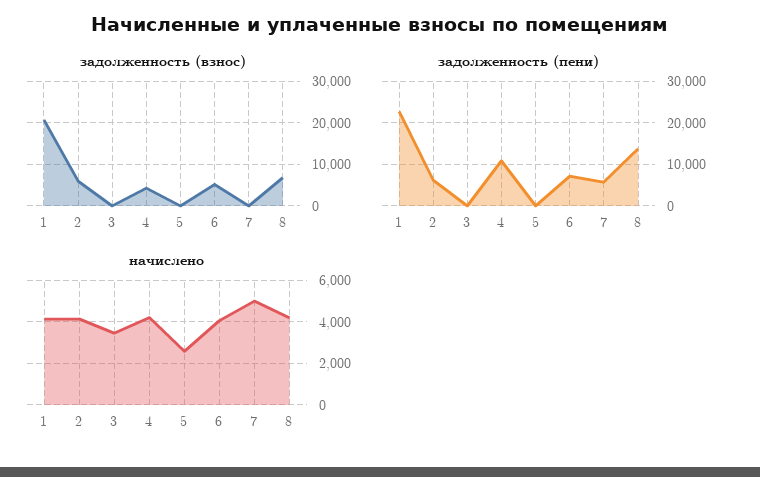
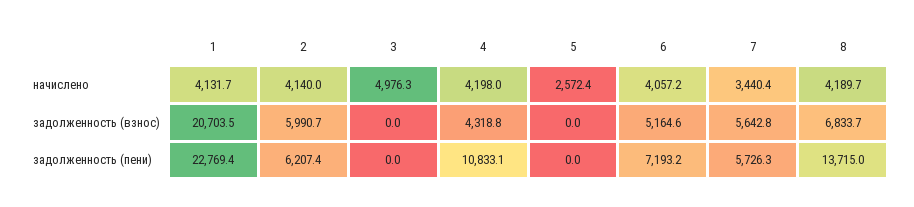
  {
    "задолженность (взнос)": {
      "1": 20703.5,
      "2": 5990.7,
      "3": 0,
      "4": 4318.8,
      "5": 0,
      "6": 5164.6,
-     "7": 0,
+     "7": 5642.8,
      "8": 6833.7
    },
    "задолженность (пени)": {
      "1": 22769.4,
      "2": 6207.4,
      "3": 0,
      "4": 10833.1,
      "5": 0,
      "6": 7193.2,
      "7": 5726.3,
      "8": 13715
    },
    "начислено": {
      "1": 4131.7,
      "2": 4140,
-     "3": 3500,
+     "3": 4976.3,
      "4": 4198,
      "5": 2572.4,
      "6": 4057.2,
-     "7": 5000,
+     "7": 3440.4,
      "8": 4189.7
    }
  }

